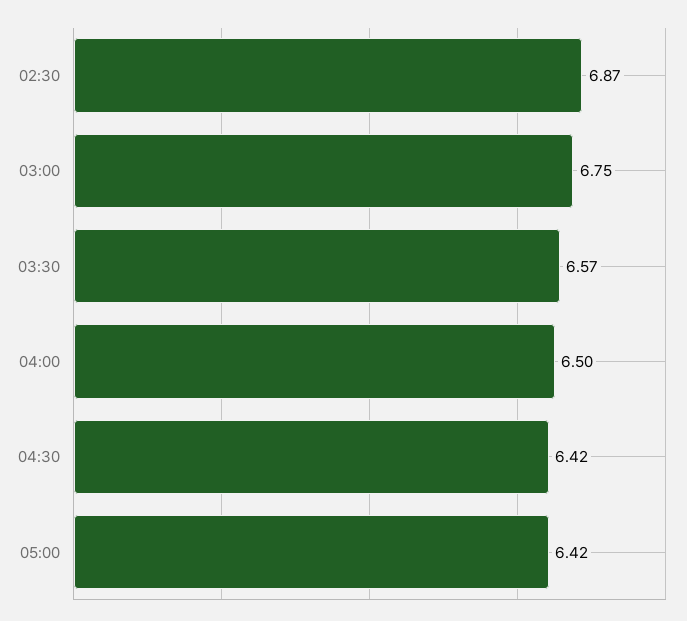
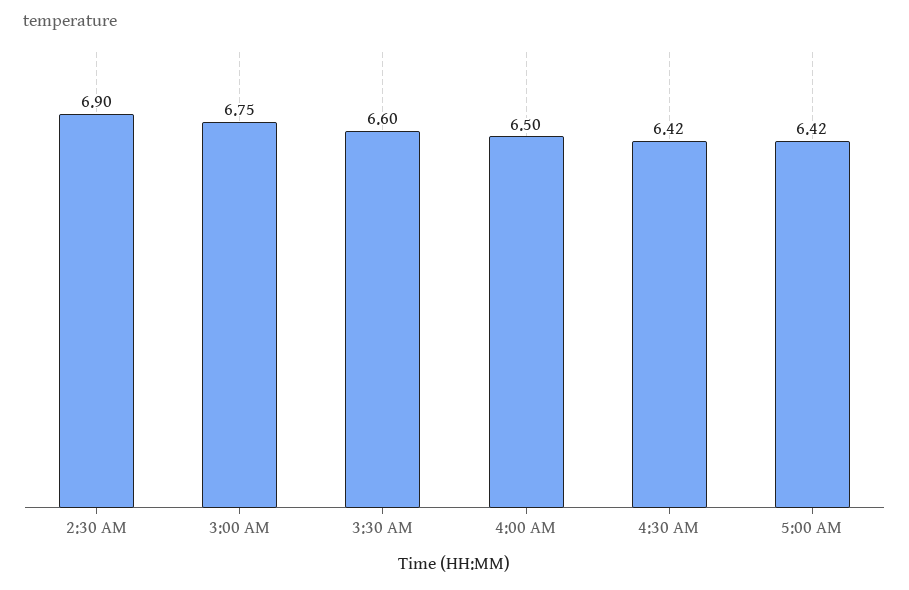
  {
-   "02:30": 6.87,
+   "02:30": 6.9,
    "03:00": 6.75,
-   "03:30": 6.57,
+   "03:30": 6.6,
    "04:00": 6.5,
    "04:30": 6.42,
    "05:00": 6.42
  }

